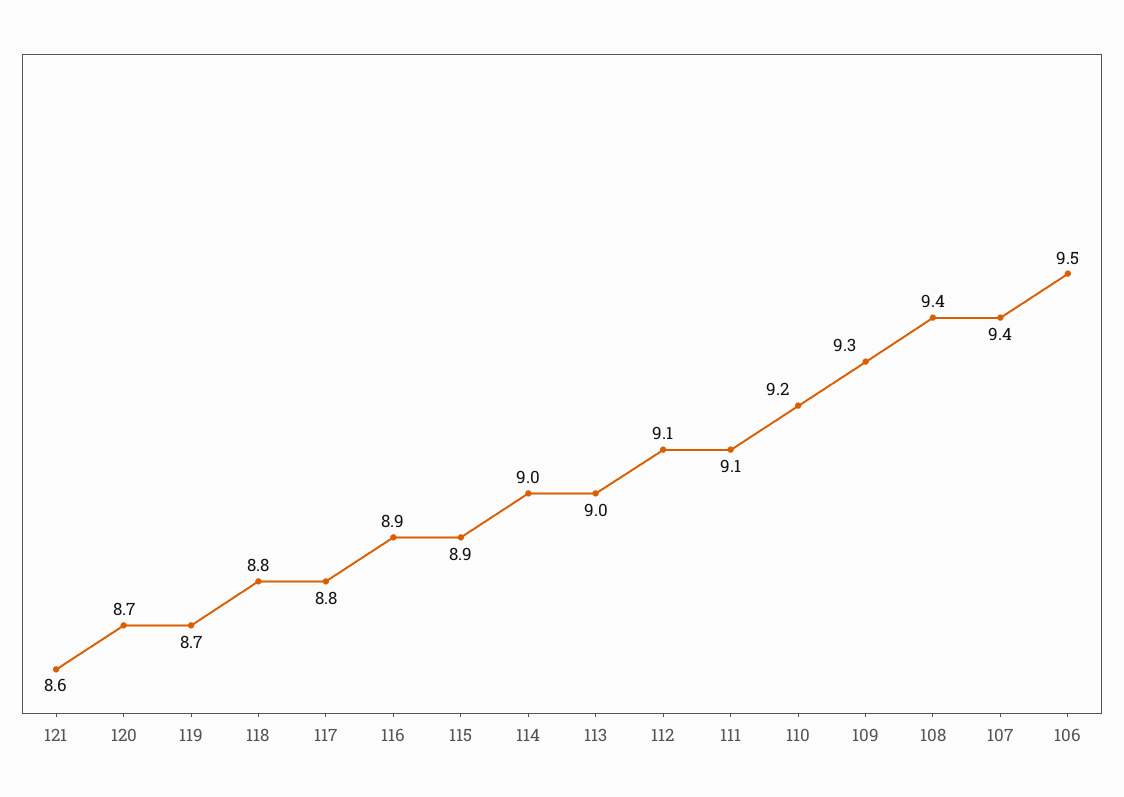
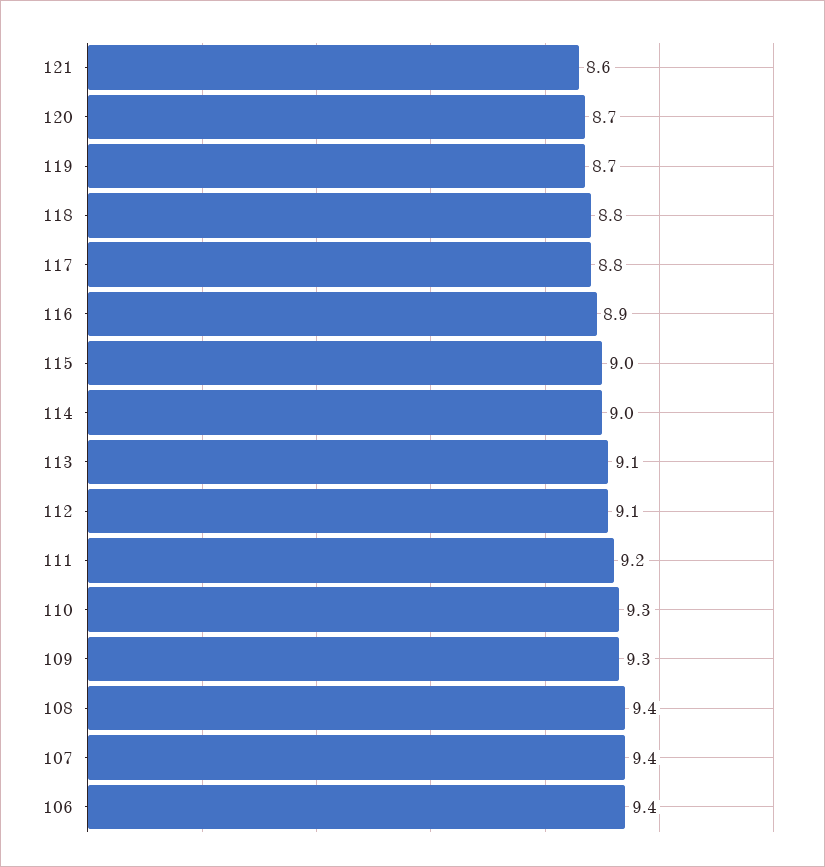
  {
    "121": 8.6,
    "120": 8.7,
    "119": 8.7,
    "118": 8.8,
    "117": 8.8,
    "116": 8.9,
-   "115": 8.9,
+   "115": 9,
    "114": 9,
-   "113": 9,
+   "113": 9.1,
    "112": 9.1,
-   "111": 9.1,
+   "111": 9.2,
-   "110": 9.2,
+   "110": 9.3,
    "109": 9.3,
    "108": 9.4,
    "107": 9.4,
-   "106": 9.5
+   "106": 9.4
  }

